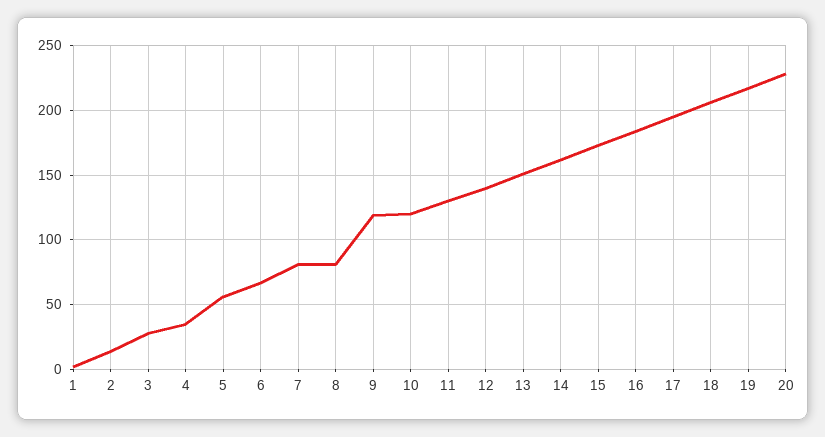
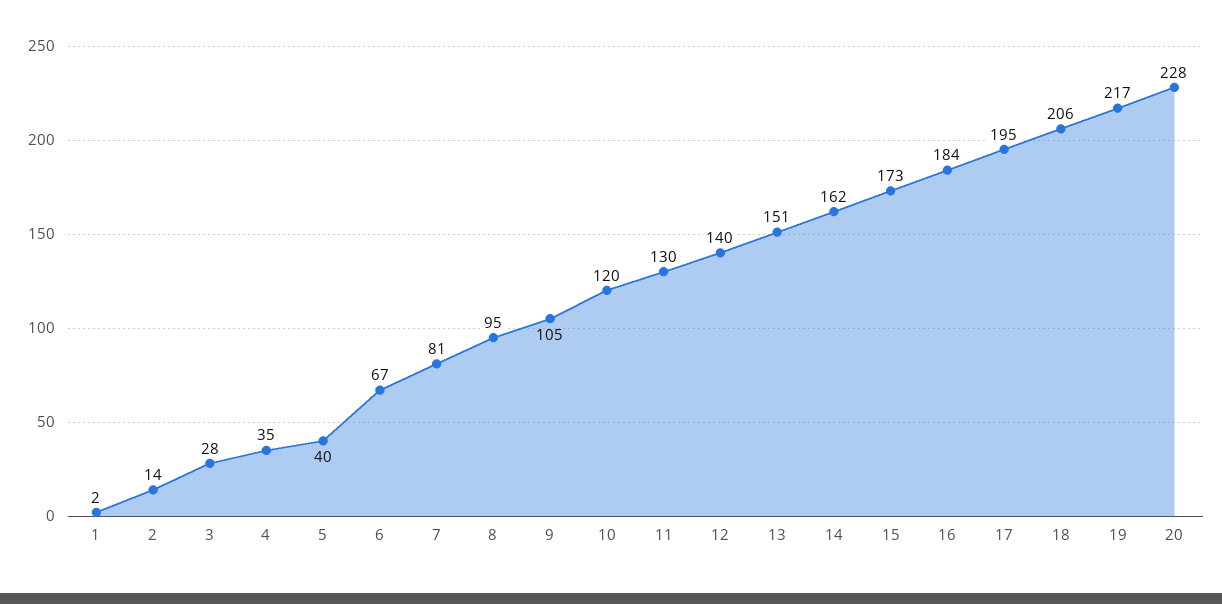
  {
    "1": 2,
    "2": 14,
    "3": 28,
    "4": 35,
-   "5": 55,
+   "5": 40,
    "6": 67,
    "7": 81,
-   "8": 80,
+   "8": 95,
-   "9": 120,
+   "9": 105,
    "10": 120,
    "11": 130,
    "12": 140,
    "13": 151,
    "14": 162,
    "15": 173,
    "16": 184,
    "17": 195,
    "18": 206,
    "19": 217,
    "20": 228
  }

